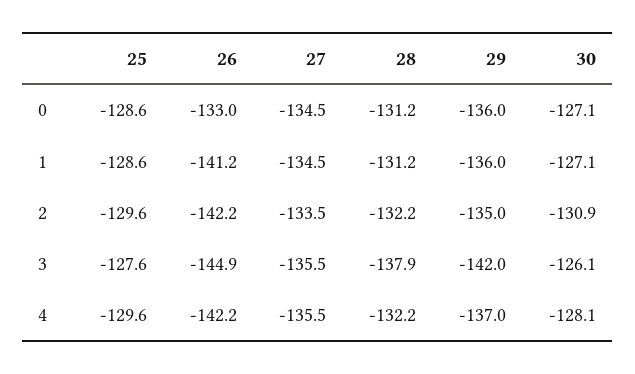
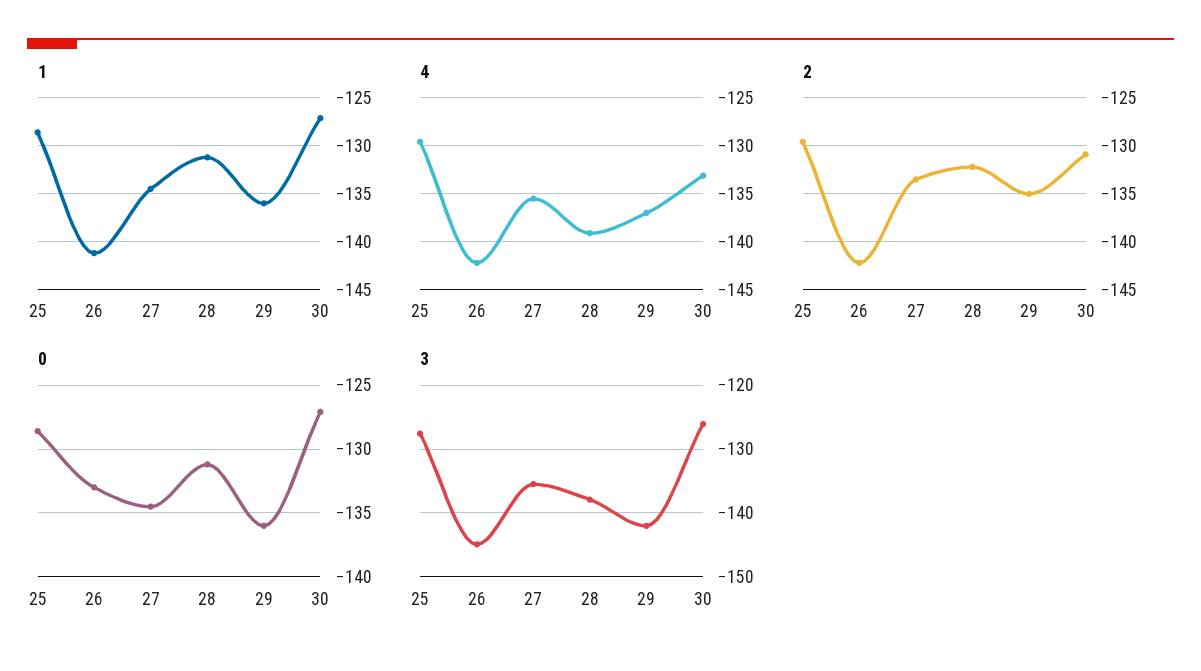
  {
    "0": {
      "25": -128.6,
      "26": -133,
      "27": -134.5,
      "28": -131.2,
      "29": -136,
      "30": -127.1
    },
    "1": {
      "25": -128.6,
      "26": -141.2,
      "27": -134.5,
      "28": -131.2,
      "29": -136,
      "30": -127.1
    },
    "2": {
      "25": -129.6,
      "26": -142.2,
      "27": -133.5,
      "28": -132.2,
      "29": -135,
      "30": -130.9
    },
    "3": {
      "25": -127.6,
      "26": -144.9,
      "27": -135.5,
      "28": -137.9,
      "29": -142,
      "30": -126.1
    },
    "4": {
      "25": -129.6,
      "26": -142.2,
      "27": -135.5,
-     "28": -132.2,
+     "28": -139,
      "29": -137,
-     "30": -128.1
+     "30": -133
    }
  }

